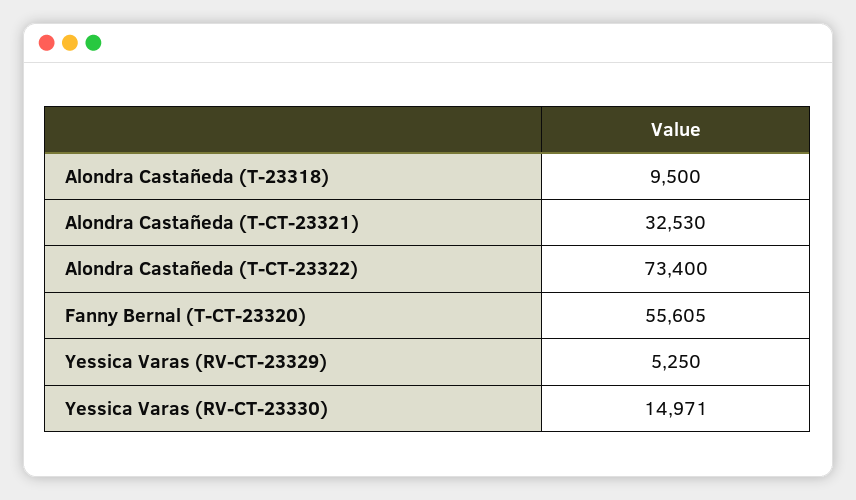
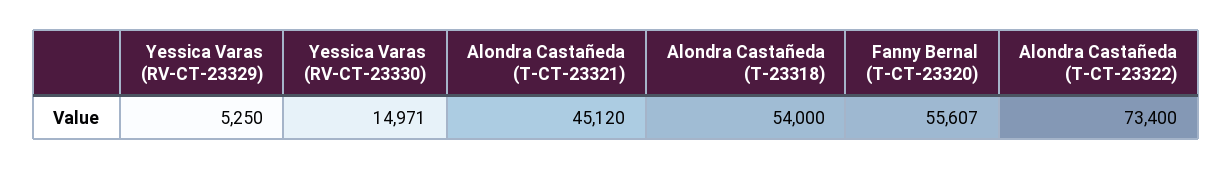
  {
-   "Alondra Castañeda (T-23318)": 9500,
+   "Alondra Castañeda (T-23318)": 54000,
-   "Alondra Castañeda (T-CT-23321)": 32530,
+   "Alondra Castañeda (T-CT-23321)": 45120,
    "Alondra Castañeda (T-CT-23322)": 73400,
-   "Fanny Bernal (T-CT-23320)": 55605,
+   "Fanny Bernal (T-CT-23320)": 55607,
    "Yessica Varas (RV-CT-23329)": 5250,
    "Yessica Varas (RV-CT-23330)": 14971
  }

